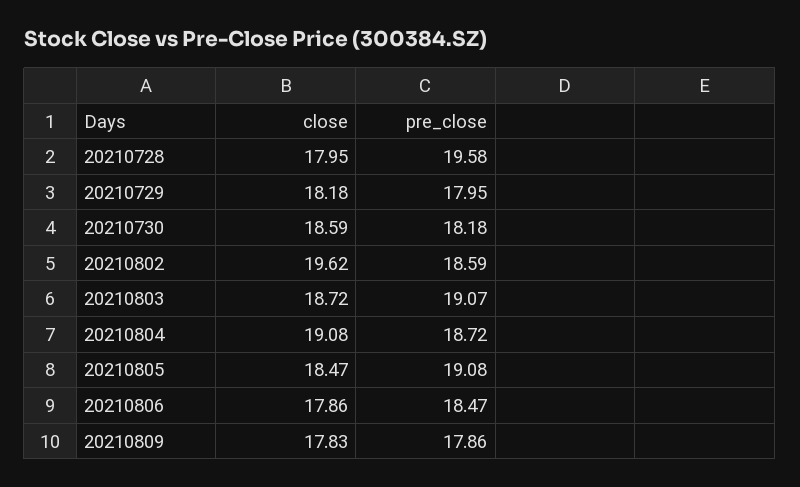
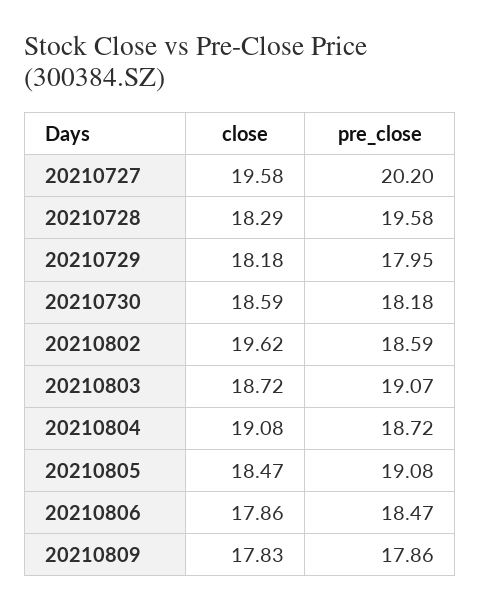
  {
    "close": {
-     "20210728": 17.95,
+     "20210728": 18.29,
      "20210729": 18.18,
      "20210730": 18.59,
      "20210802": 19.62,
      "20210803": 18.72,
      "20210804": 19.08,
      "20210805": 18.47,
      "20210806": 17.86,
-     "20210809": 17.83
+     "20210809": 17.83,
+     "20210727": 19.58
    },
    "pre_close": {
      "20210728": 19.58,
      "20210729": 17.95,
      "20210730": 18.18,
      "20210802": 18.59,
      "20210803": 19.07,
      "20210804": 18.72,
      "20210805": 19.08,
      "20210806": 18.47,
-     "20210809": 17.86
+     "20210809": 17.86,
+     "20210727": 20.2
    }
  }

